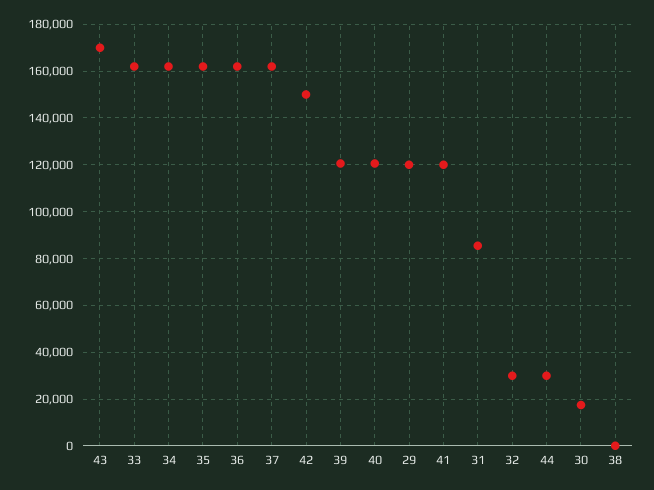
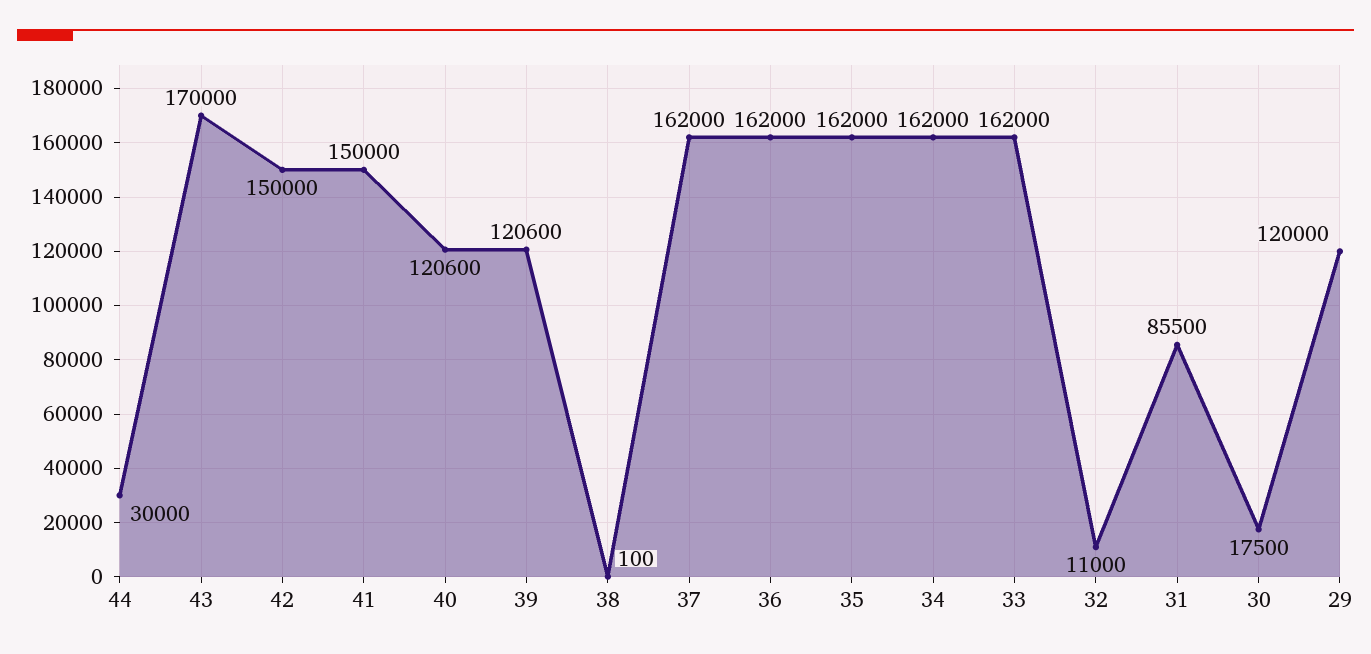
  {
    "43": 170000,
    "33": 162000,
    "34": 162000,
    "35": 162000,
    "36": 162000,
    "37": 162000,
    "42": 150000,
    "39": 120600,
    "40": 120600,
    "29": 120000,
-   "41": 120000,
+   "41": 150000,
    "31": 85500,
-   "32": 30000,
+   "32": 11000,
    "44": 30000,
    "30": 17500,
    "38": 100
  }

